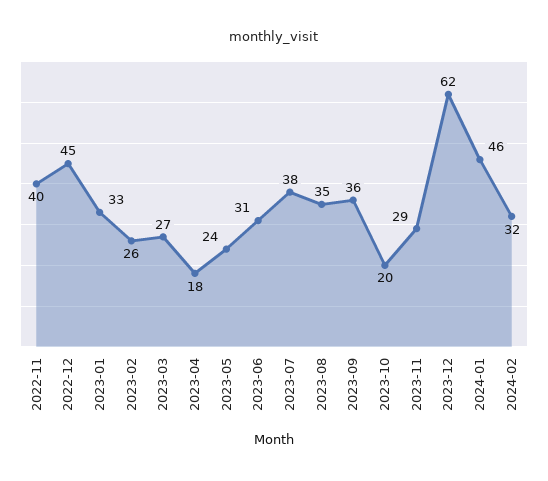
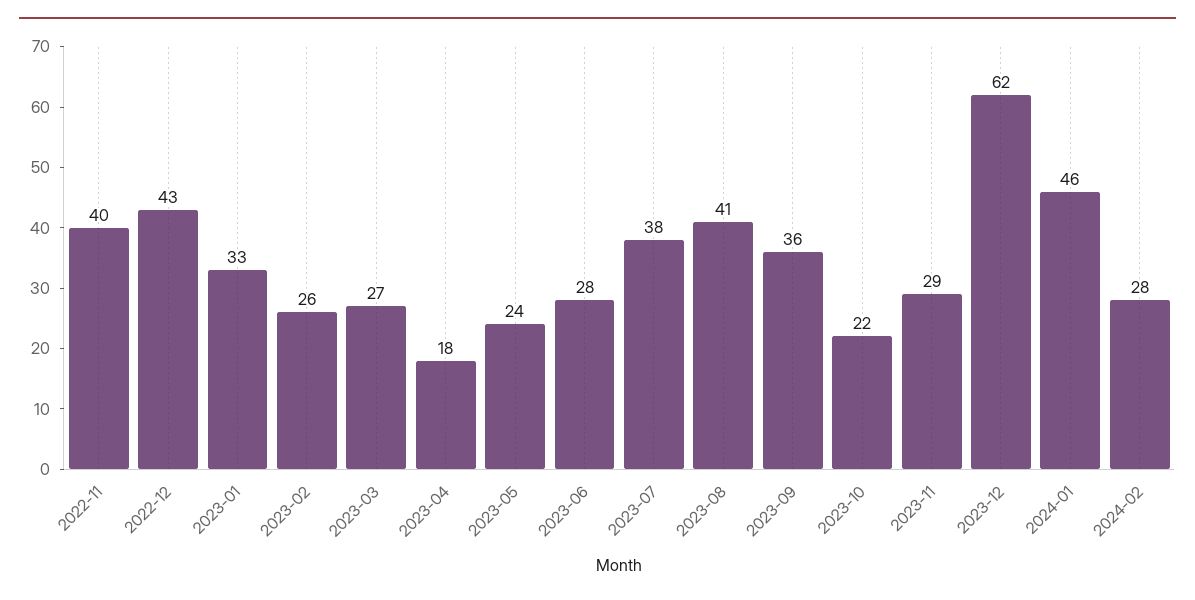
  {
    "2022-11": 40,
-   "2022-12": 45,
+   "2022-12": 43,
    "2023-01": 33,
    "2023-02": 26,
    "2023-03": 27,
    "2023-04": 18,
    "2023-05": 24,
-   "2023-06": 31,
+   "2023-06": 28,
    "2023-07": 38,
-   "2023-08": 35,
+   "2023-08": 41,
    "2023-09": 36,
-   "2023-10": 20,
+   "2023-10": 22,
    "2023-11": 29,
    "2023-12": 62,
    "2024-01": 46,
-   "2024-02": 32
+   "2024-02": 28
  }

